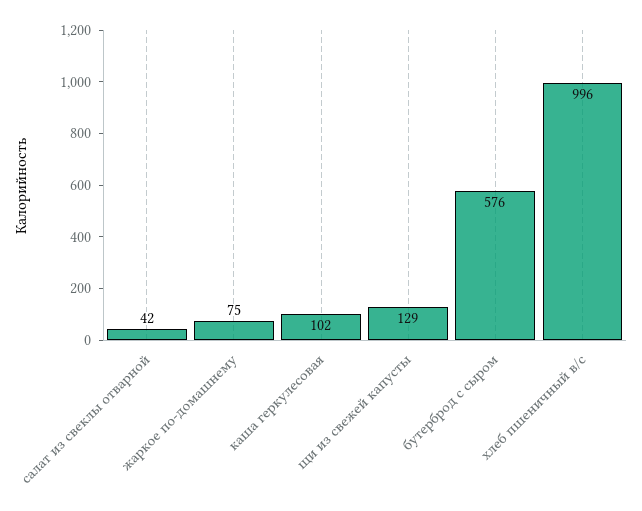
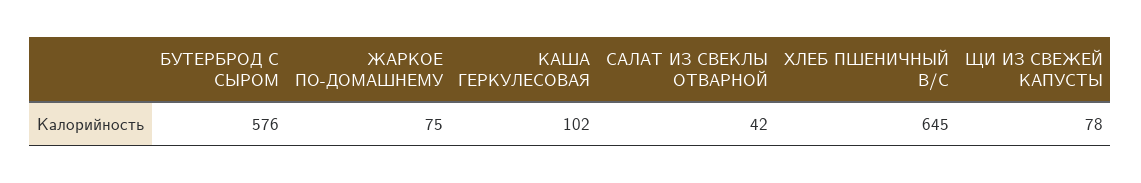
  {
    "салат из свеклы отварной": 42,
    "жаркое по-домашнему": 75,
    "каша геркулесовая": 102,
-   "щи из свежей капусты": 129,
+   "щи из свежей капусты": 78,
    "бутерброд с сыром": 576,
-   "хлеб пшеничный в/с": 996
+   "хлеб пшеничный в/с": 645
  }

